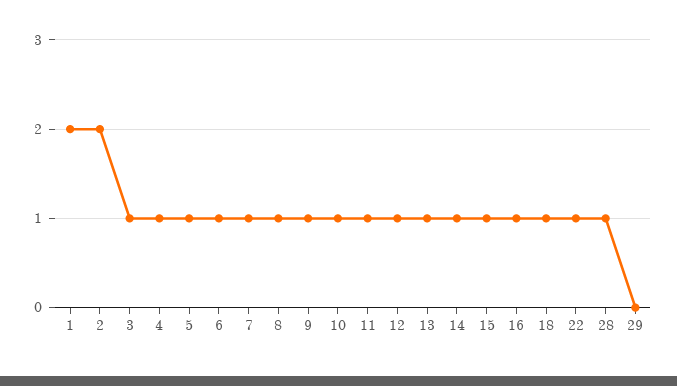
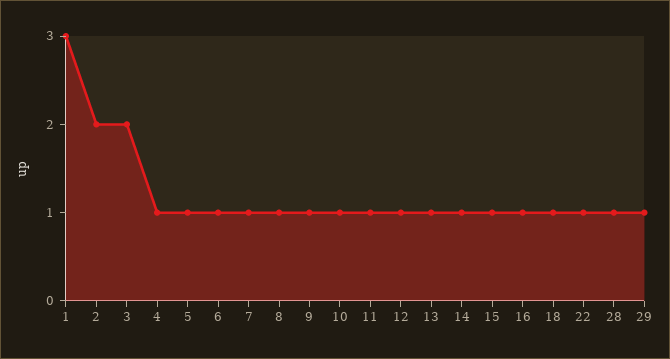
  {
-   "1": 2,
+   "1": 3,
    "2": 2,
-   "3": 1,
+   "3": 2,
    "4": 1,
    "5": 1,
    "6": 1,
    "7": 1,
    "8": 1,
    "9": 1,
    "10": 1,
    "11": 1,
    "12": 1,
    "13": 1,
    "14": 1,
    "15": 1,
    "16": 1,
    "18": 1,
    "22": 1,
    "28": 1,
-   "29": 0
+   "29": 1
  }

